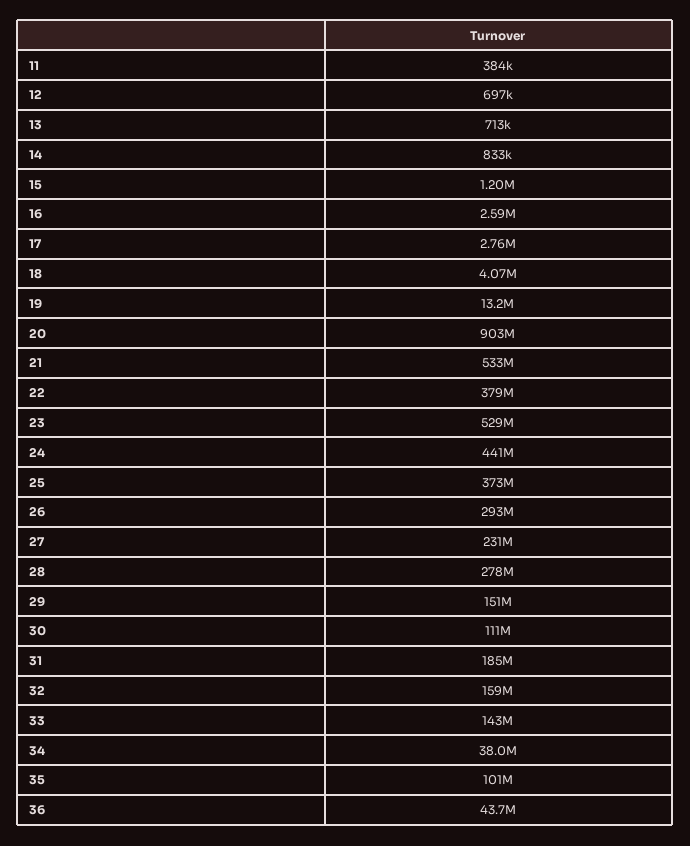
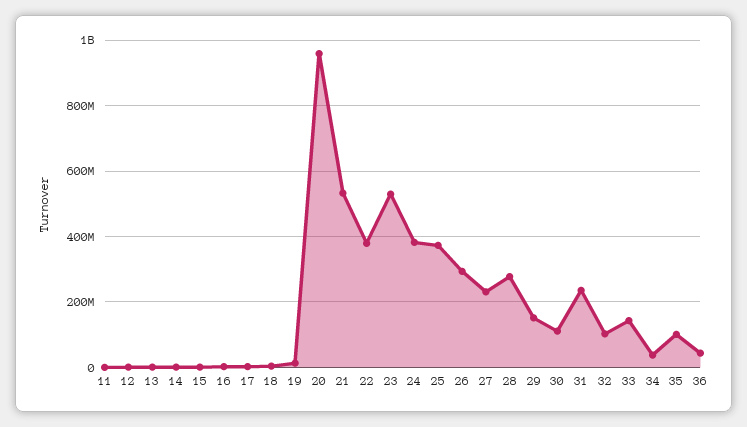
  {
    "11": 384000,
    "12": 697000,
    "13": 713000,
    "14": 833000,
    "15": 1200000,
    "16": 2590000,
    "17": 2760000,
    "18": 4070000,
    "19": 13200000,
-   "20": 903000000,
+   "20": 960000000,
    "21": 533000000,
    "22": 379000000,
    "23": 529000000,
-   "24": 441000000,
+   "24": 380000000,
    "25": 373000000,
    "26": 293000000,
    "27": 231000000,
    "28": 278000000,
    "29": 151000000,
    "30": 111000000,
-   "31": 185000000,
+   "31": 240000000,
-   "32": 159000000,
+   "32": 100000000,
    "33": 143000000,
    "34": 38000000,
    "35": 101000000,
    "36": 43700000
  }

